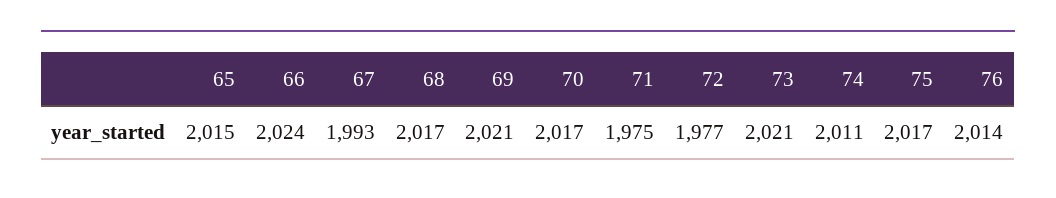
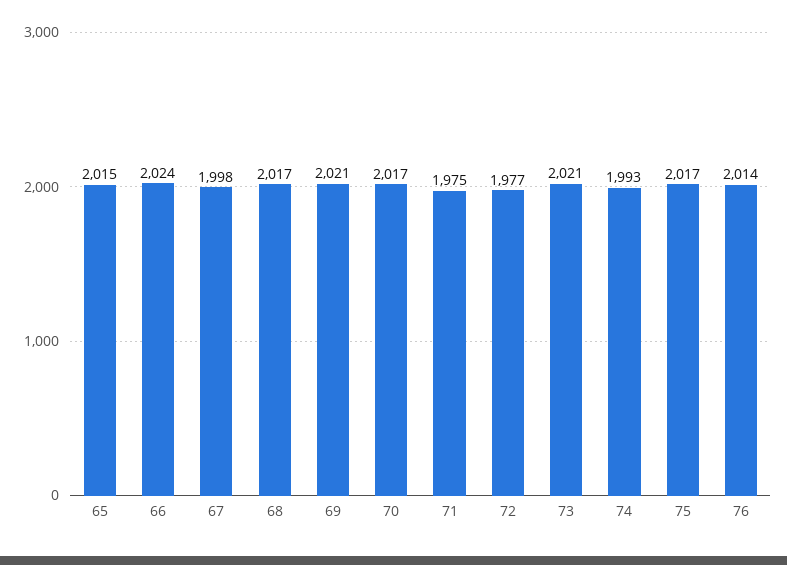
  {
    "65": 2015,
    "66": 2024,
-   "67": 1993,
+   "67": 1998,
    "68": 2017,
    "69": 2021,
    "70": 2017,
    "71": 1975,
    "72": 1977,
    "73": 2021,
-   "74": 2011,
+   "74": 1993,
    "75": 2017,
    "76": 2014
  }

